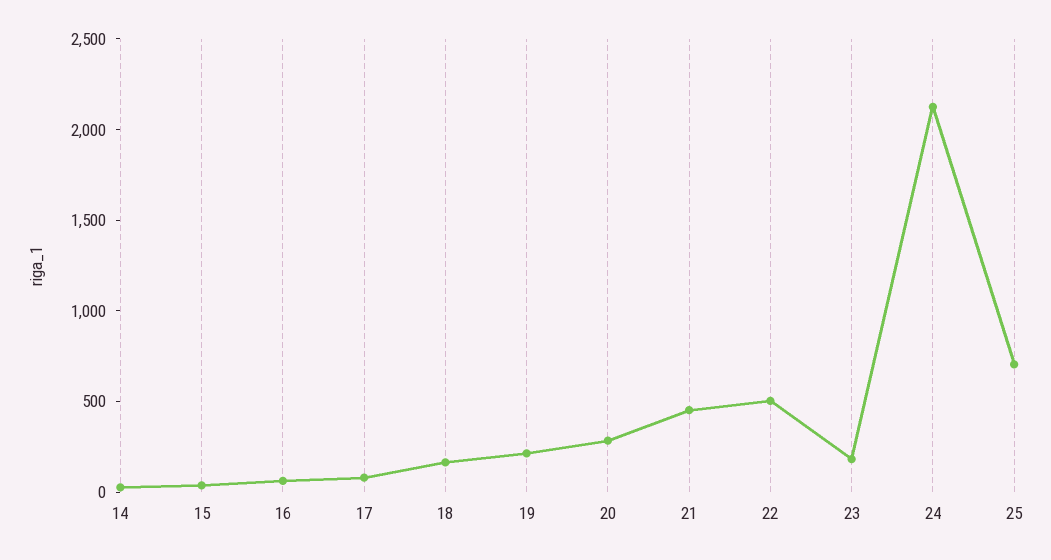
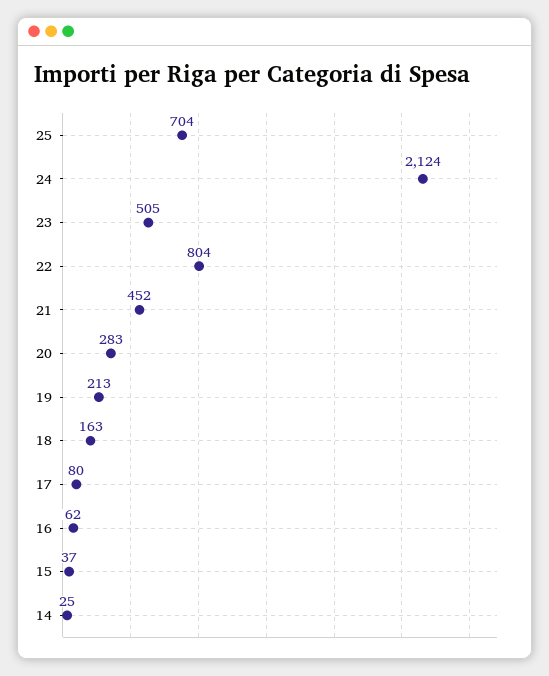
  {
    "14": 25,
    "15": 37,
    "16": 62,
    "17": 80,
    "18": 163,
    "19": 213,
    "20": 283,
    "21": 452,
-   "22": 500,
+   "22": 804,
-   "23": 200,
+   "23": 505,
    "24": 2124,
    "25": 704
  }

